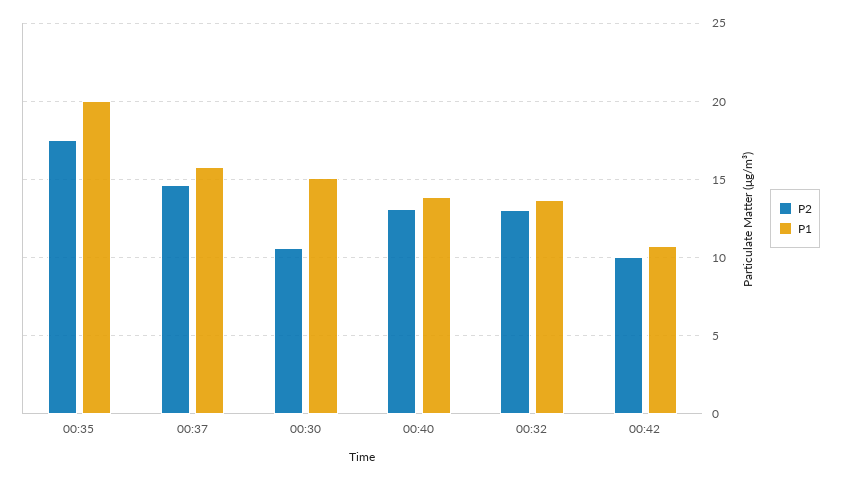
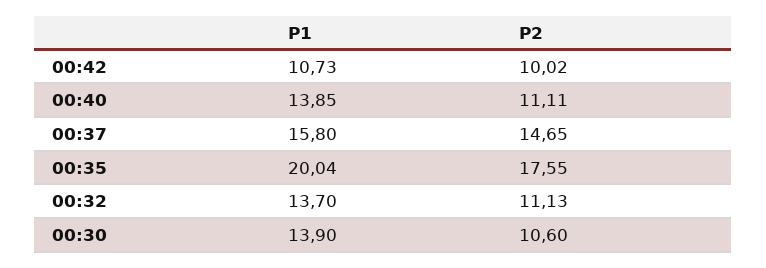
  {
    "P2": {
      "00:35": 17.55,
      "00:37": 14.65,
      "00:30": 10.6,
-     "00:40": 13,
+     "00:40": 11.11,
-     "00:32": 13,
+     "00:32": 11.13,
      "00:42": 10.02
    },
    "P1": {
      "00:35": 20.04,
      "00:37": 15.8,
-     "00:30": 15,
+     "00:30": 13.9,
      "00:40": 13.85,
      "00:32": 13.7,
      "00:42": 10.73
    }
  }

